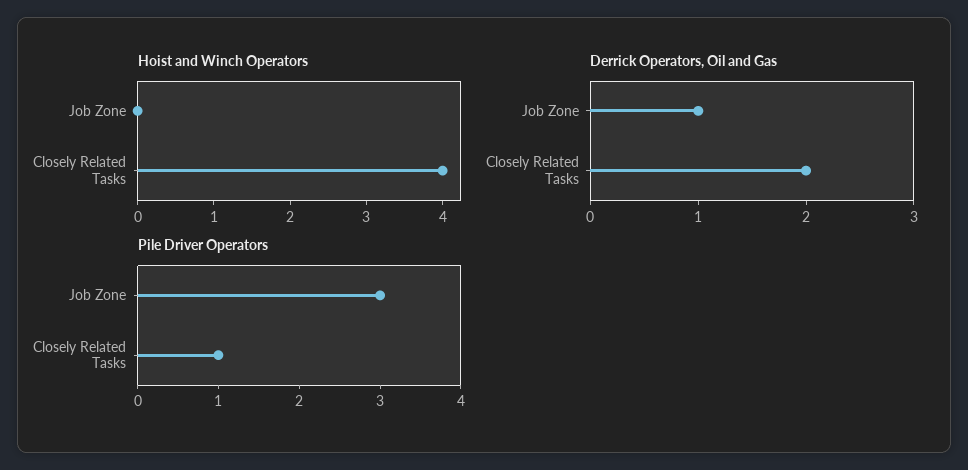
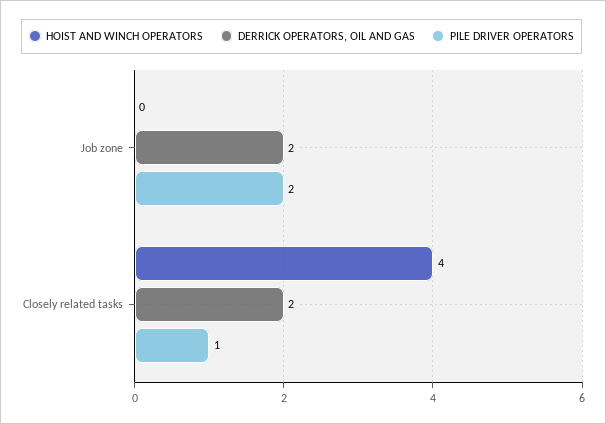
  {
    "Hoist and Winch Operators": {
      "Job Zone": 0,
      "Closely Related Tasks": 4
    },
    "Derrick Operators, Oil and Gas": {
-     "Job Zone": 1,
+     "Job Zone": 2,
      "Closely Related Tasks": 2
    },
    "Pile Driver Operators": {
-     "Job Zone": 3,
+     "Job Zone": 2,
      "Closely Related Tasks": 1
    }
  }

